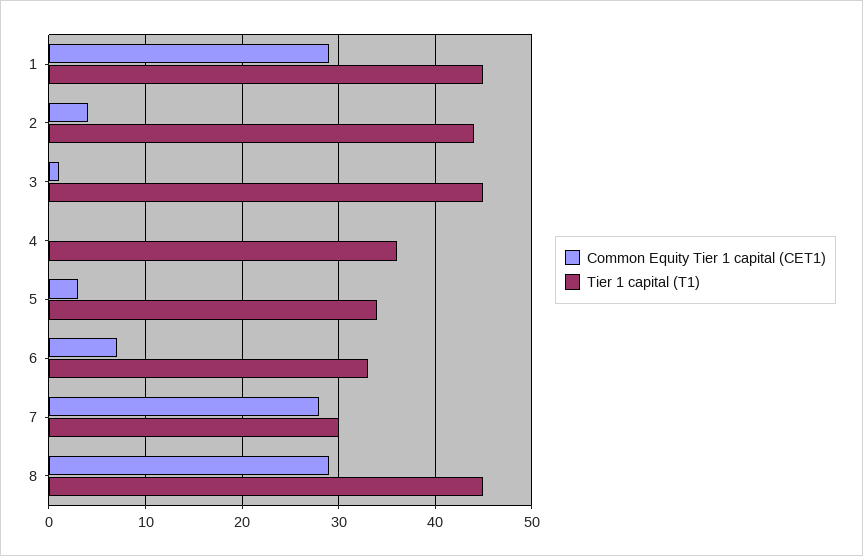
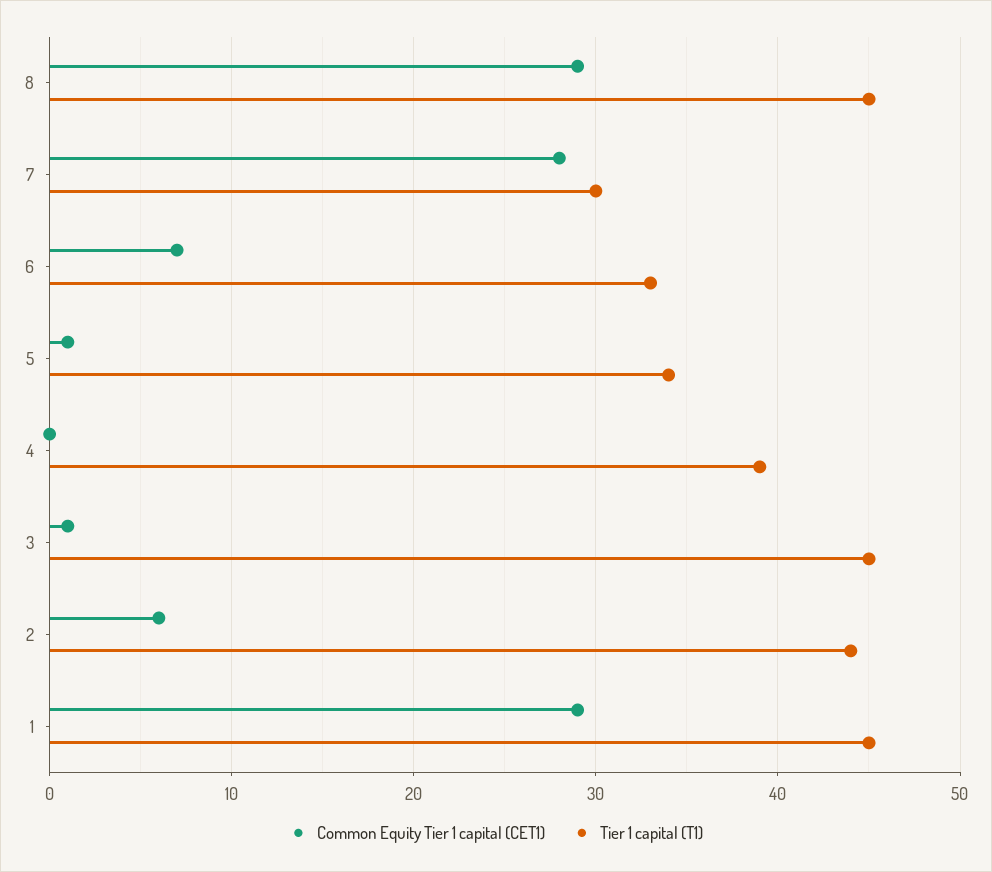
  {
    "Common Equity Tier 1 capital (CET1)": {
      "1": 29,
-     "2": 4,
+     "2": 6,
      "3": 1,
      "4": 0,
-     "5": 3,
+     "5": 1,
      "6": 7,
      "7": 28,
      "8": 29
    },
    "Tier 1 capital (T1)": {
      "1": 45,
      "2": 44,
      "3": 45,
-     "4": 36,
+     "4": 39,
      "5": 34,
      "6": 33,
      "7": 30,
      "8": 45
    }
  }

